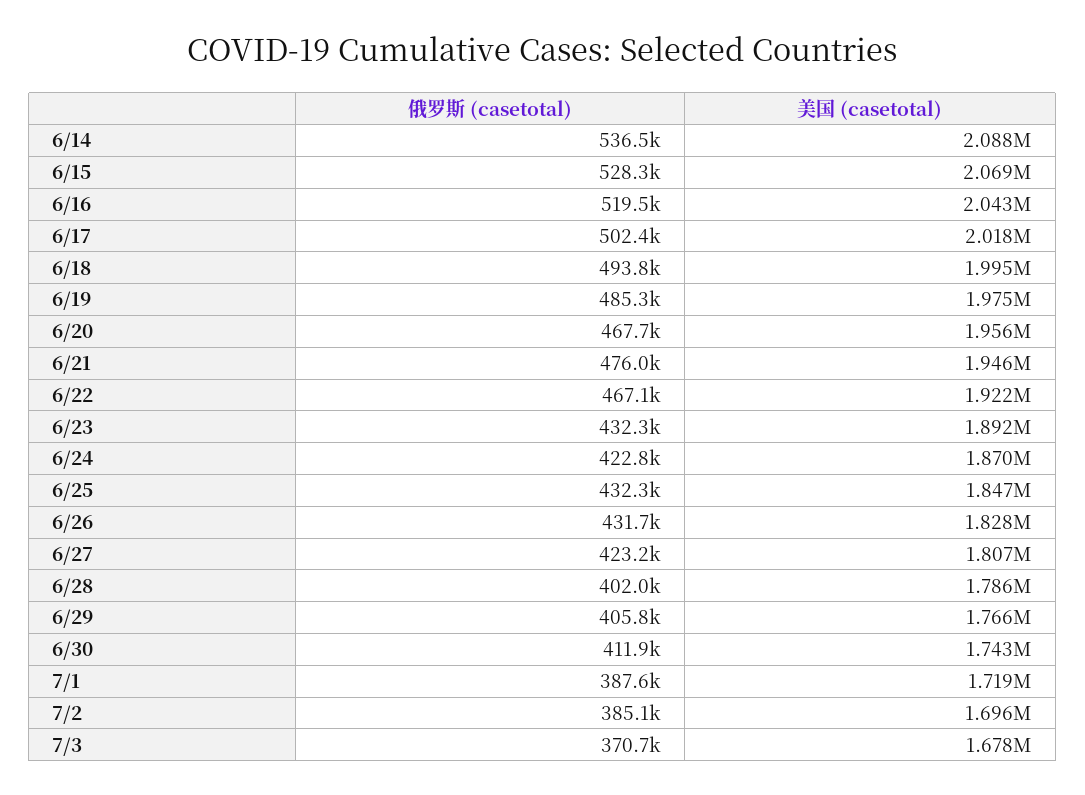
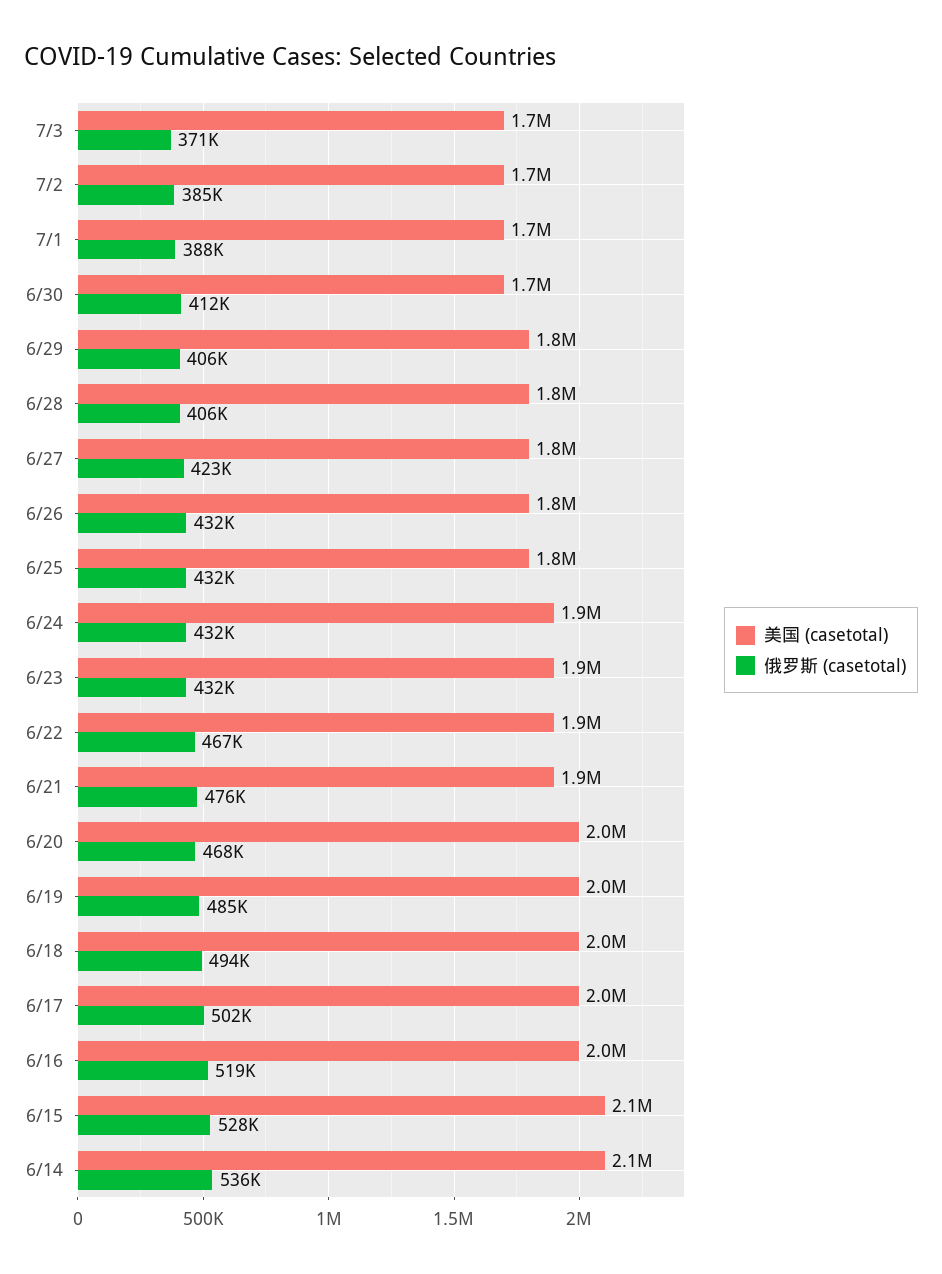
  {
    "俄罗斯 (casetotal)": {
      "6/14": 536500,
      "6/15": 528300,
      "6/16": 519500,
      "6/17": 502400,
      "6/18": 493800,
      "6/19": 485300,
      "6/20": 467700,
      "6/21": 476000,
      "6/22": 467100,
      "6/23": 432300,
-     "6/24": 422800,
+     "6/24": 432000,
      "6/25": 432300,
      "6/26": 431700,
      "6/27": 423200,
-     "6/28": 402000,
+     "6/28": 406000,
      "6/29": 405800,
      "6/30": 411900,
      "7/1": 387600,
      "7/2": 385100,
      "7/3": 370700
    },
    "美国 (casetotal)": {
      "6/14": 2088000,
      "6/15": 2069000,
      "6/16": 2043000,
      "6/17": 2018000,
      "6/18": 1995000,
      "6/19": 1975000,
      "6/20": 1956000,
      "6/21": 1946000,
      "6/22": 1922000,
      "6/23": 1892000,
      "6/24": 1870000,
      "6/25": 1847000,
      "6/26": 1828000,
      "6/27": 1807000,
      "6/28": 1786000,
      "6/29": 1766000,
      "6/30": 1743000,
      "7/1": 1719000,
      "7/2": 1696000,
      "7/3": 1678000
    }
  }

